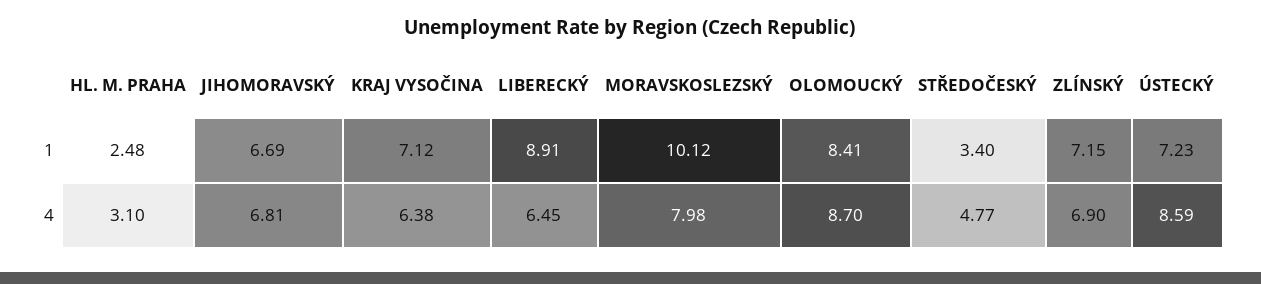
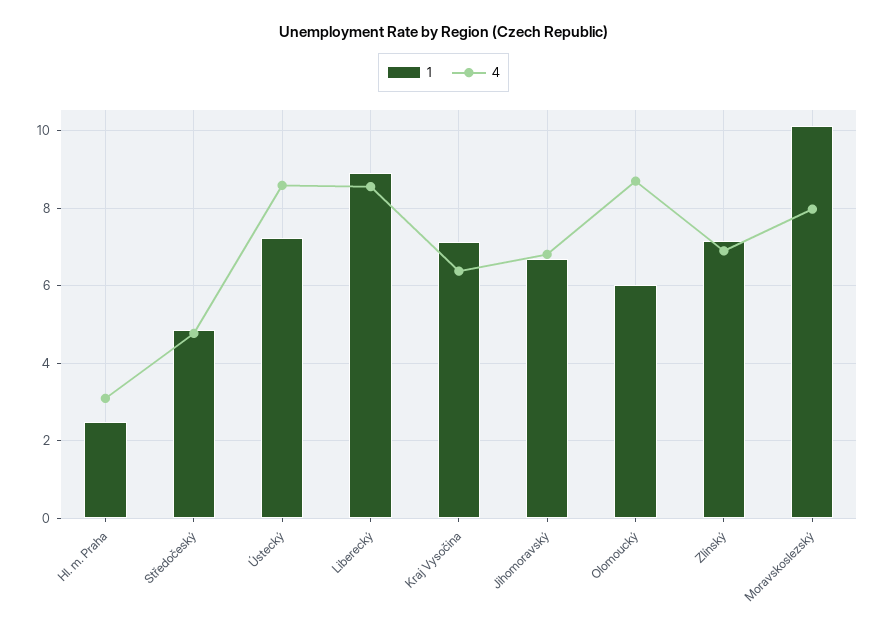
  {
    "1": {
      "HL. M. PRAHA": 2.48,
      "JIHOMORAVSKÝ": 6.69,
      "KRAJ VYSOČINA": 7.12,
      "LIBERECKÝ": 8.91,
      "MORAVSKOSLEZSKÝ": 10.12,
-     "OLOMOUCKÝ": 8.41,
+     "OLOMOUCKÝ": 6,
-     "STŘEDOČESKÝ": 3.4,
+     "STŘEDOČESKÝ": 4.8,
      "ZLÍNSKÝ": 7.15,
      "ÚSTECKÝ": 7.23
    },
    "4": {
      "HL. M. PRAHA": 3.1,
      "JIHOMORAVSKÝ": 6.81,
      "KRAJ VYSOČINA": 6.38,
-     "LIBERECKÝ": 6.45,
+     "LIBERECKÝ": 8.6,
      "MORAVSKOSLEZSKÝ": 7.98,
      "OLOMOUCKÝ": 8.7,
      "STŘEDOČESKÝ": 4.77,
      "ZLÍNSKÝ": 6.9,
      "ÚSTECKÝ": 8.59
    }
  }

